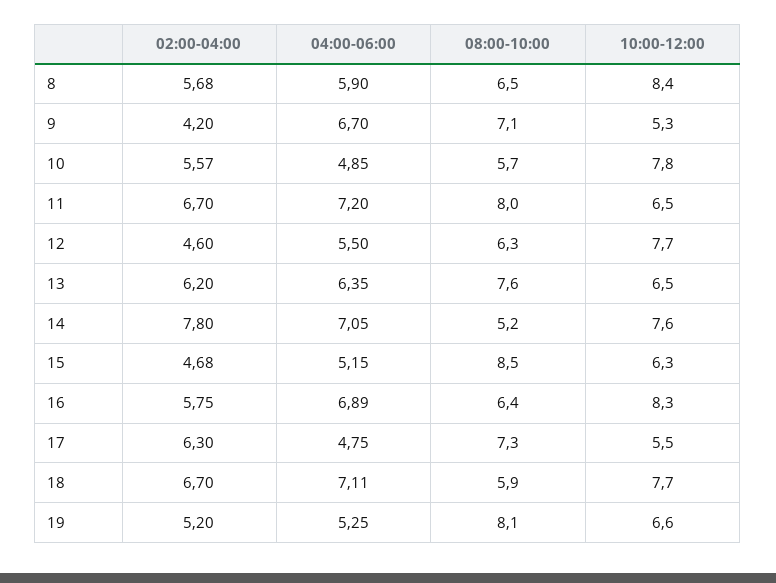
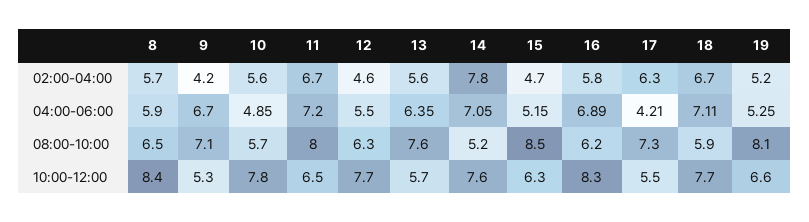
  {
    "02:00-04:00": {
      "8": 5.68,
      "9": 4.2,
      "10": 5.57,
      "11": 6.7,
      "12": 4.6,
-     "13": 6.2,
+     "13": 5.6,
      "14": 7.8,
      "15": 4.68,
      "16": 5.75,
      "17": 6.3,
      "18": 6.7,
      "19": 5.2
    },
    "04:00-06:00": {
      "8": 5.9,
      "9": 6.7,
      "10": 4.85,
      "11": 7.2,
      "12": 5.5,
      "13": 6.35,
      "14": 7.05,
      "15": 5.15,
      "16": 6.89,
-     "17": 4.75,
+     "17": 4.21,
      "18": 7.11,
      "19": 5.25
    },
    "08:00-10:00": {
      "8": 6.5,
      "9": 7.1,
      "10": 5.7,
      "11": 8,
      "12": 6.3,
      "13": 7.6,
      "14": 5.2,
      "15": 8.5,
-     "16": 6.4,
+     "16": 6.2,
      "17": 7.3,
      "18": 5.9,
      "19": 8.1
    },
    "10:00-12:00": {
      "8": 8.4,
      "9": 5.3,
      "10": 7.8,
      "11": 6.5,
      "12": 7.7,
-     "13": 6.5,
+     "13": 5.7,
      "14": 7.6,
      "15": 6.3,
      "16": 8.3,
      "17": 5.5,
      "18": 7.7,
      "19": 6.6
    }
  }

